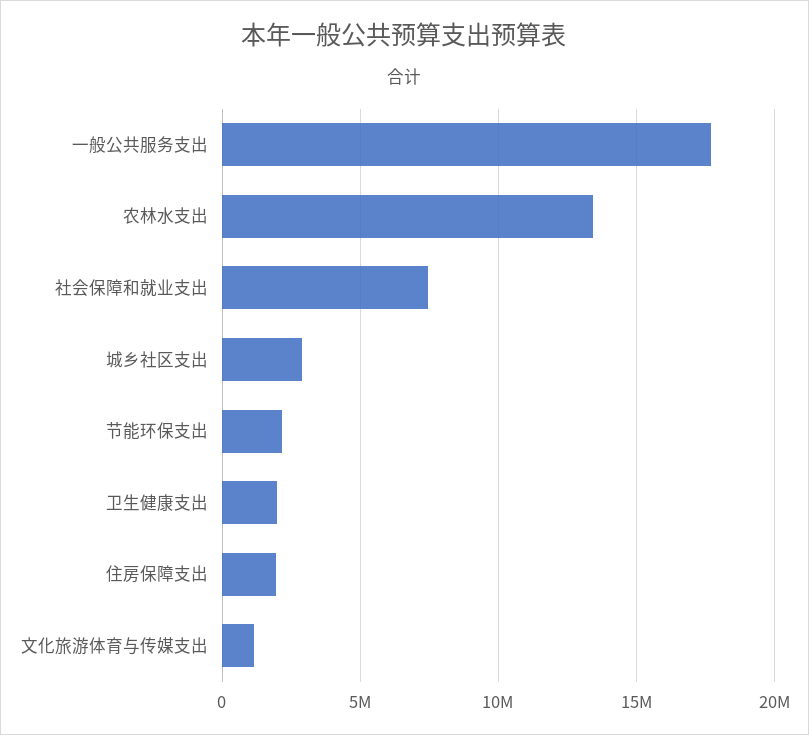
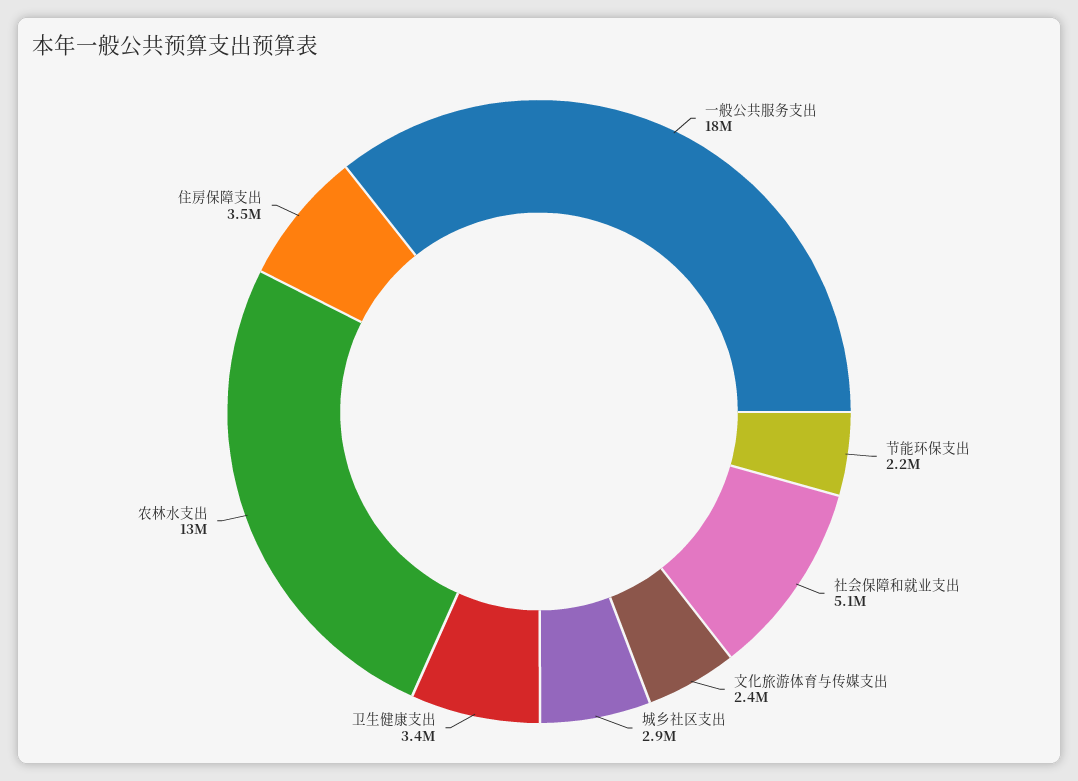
  {
    "一般公共服务支出": 18000000,
    "农林水支出": 13000000,
-   "社会保障和就业支出": 7500000,
+   "社会保障和就业支出": 5100000,
    "城乡社区支出": 2900000,
    "节能环保支出": 2200000,
-   "卫生健康支出": 2000000,
+   "卫生健康支出": 3400000,
-   "住房保障支出": 2000000,
+   "住房保障支出": 3500000,
-   "文化旅游体育与传媒支出": 1000000
+   "文化旅游体育与传媒支出": 2400000
  }

